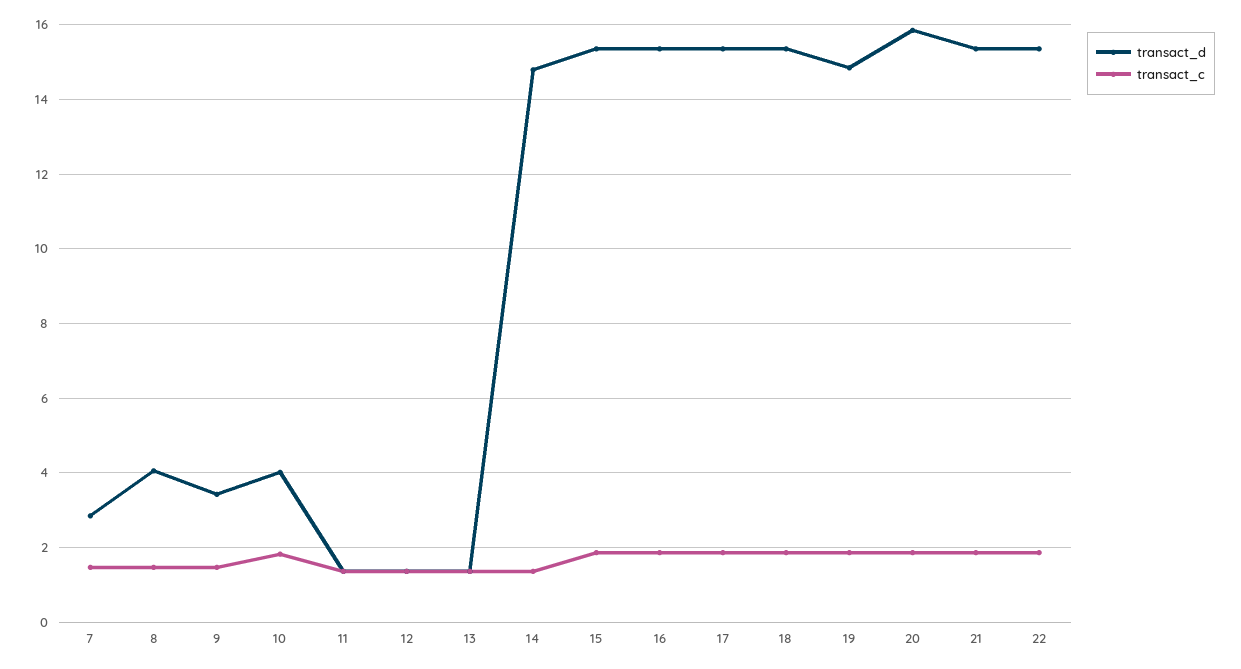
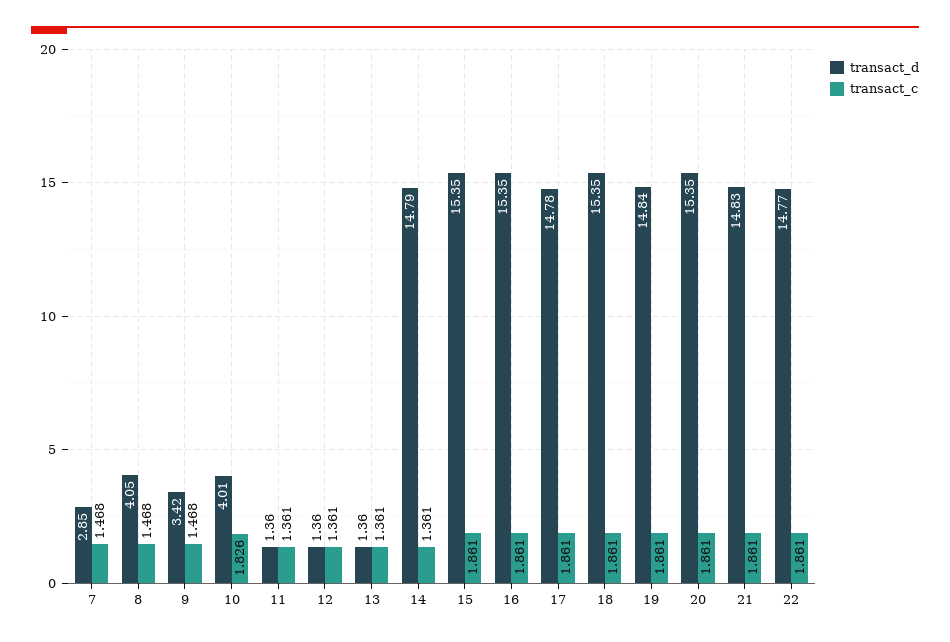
  {
    "transact_d": {
      "7": 2.85,
      "8": 4.05,
      "9": 3.42,
      "10": 4.01,
      "11": 1.36,
      "12": 1.36,
      "13": 1.36,
      "14": 14.79,
      "15": 15.35,
      "16": 15.35,
-     "17": 15.4,
+     "17": 14.78,
      "18": 15.35,
      "19": 14.84,
-     "20": 15.8,
+     "20": 15.35,
-     "21": 15.4,
+     "21": 14.83,
-     "22": 15.4
+     "22": 14.77
    },
    "transact_c": {
      "7": 1.468,
      "8": 1.468,
      "9": 1.468,
      "10": 1.826,
      "11": 1.361,
      "12": 1.361,
      "13": 1.361,
      "14": 1.361,
      "15": 1.861,
      "16": 1.861,
      "17": 1.861,
      "18": 1.861,
      "19": 1.861,
      "20": 1.861,
      "21": 1.861,
      "22": 1.861
    }
  }

